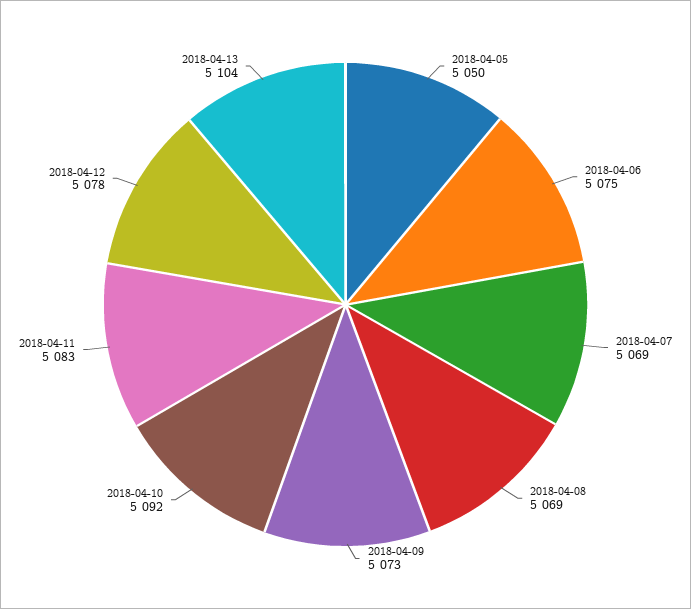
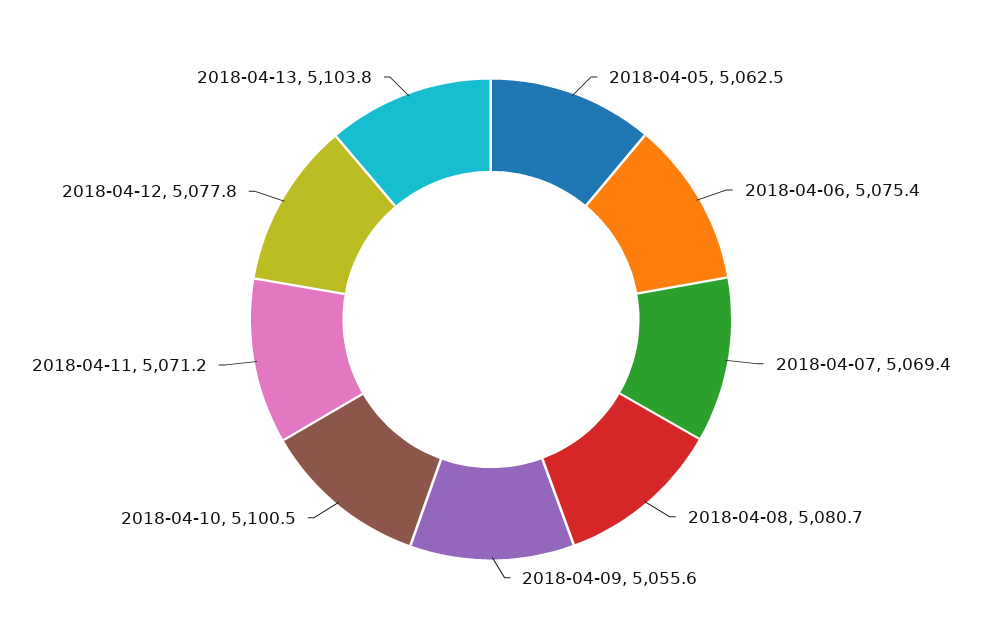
  {
-   "2018-04-05": 5050,
+   "2018-04-05": 5062.5,
    "2018-04-06": 5075.4,
    "2018-04-07": 5069.4,
-   "2018-04-08": 5069,
+   "2018-04-08": 5080.7,
-   "2018-04-09": 5073,
+   "2018-04-09": 5055.6,
-   "2018-04-10": 5092,
+   "2018-04-10": 5100.5,
-   "2018-04-11": 5083,
+   "2018-04-11": 5071.2,
    "2018-04-12": 5077.8,
    "2018-04-13": 5103.8
  }

